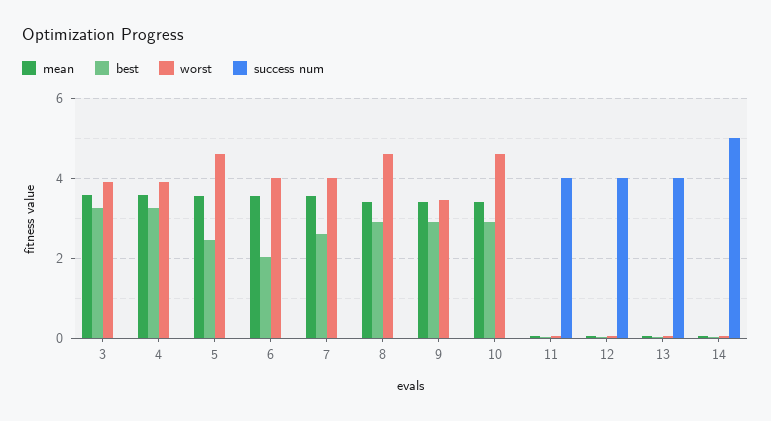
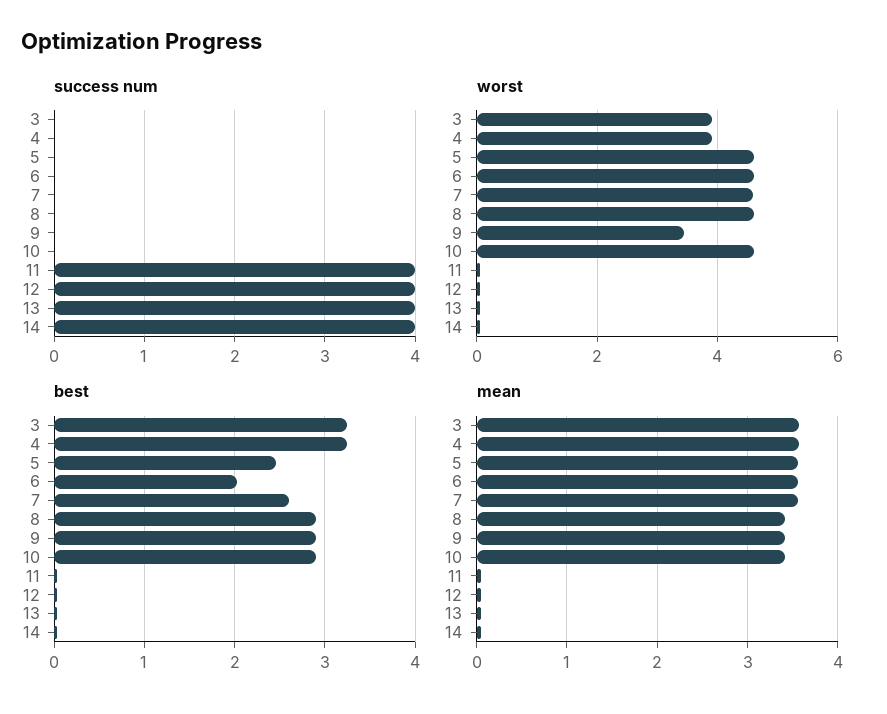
  {
    "mean": {
      "3": 3.6,
      "4": 3.6,
      "5": 3.6,
      "6": 3.6,
      "7": 3.6,
      "8": 3.4,
      "9": 3.4,
      "10": 3.4,
      "11": 0,
      "12": 0,
      "13": 0,
      "14": 0
    },
    "best": {
      "3": 3.2,
      "4": 3.2,
      "5": 2.5,
      "6": 2,
      "7": 2.6,
      "8": 2.9,
      "9": 2.9,
      "10": 2.9,
      "11": 0,
      "12": 0,
      "13": 0,
      "14": 0
    },
    "worst": {
      "3": 4,
      "4": 4,
      "5": 4.6,
-     "6": 4,
+     "6": 4.6,
-     "7": 4,
+     "7": 4.6,
      "8": 4.6,
      "9": 3.4,
      "10": 4.6,
      "11": 0,
      "12": 0,
      "13": 0,
      "14": 0
    },
    "success num": {
      "3": 0,
      "4": 0,
      "5": 0,
      "6": 0,
      "7": 0,
      "8": 0,
      "9": 0,
      "10": 0,
      "11": 4,
      "12": 4,
      "13": 4,
-     "14": 5
+     "14": 4
    }
  }

